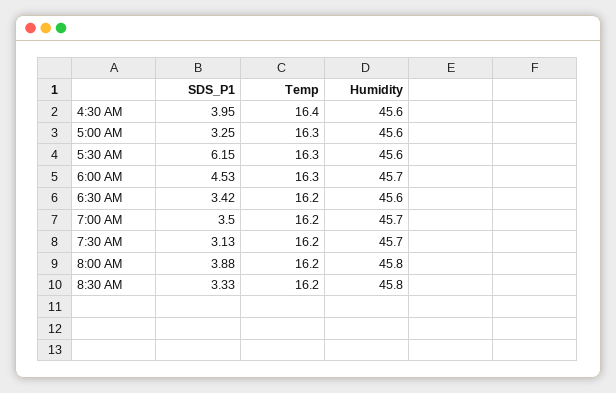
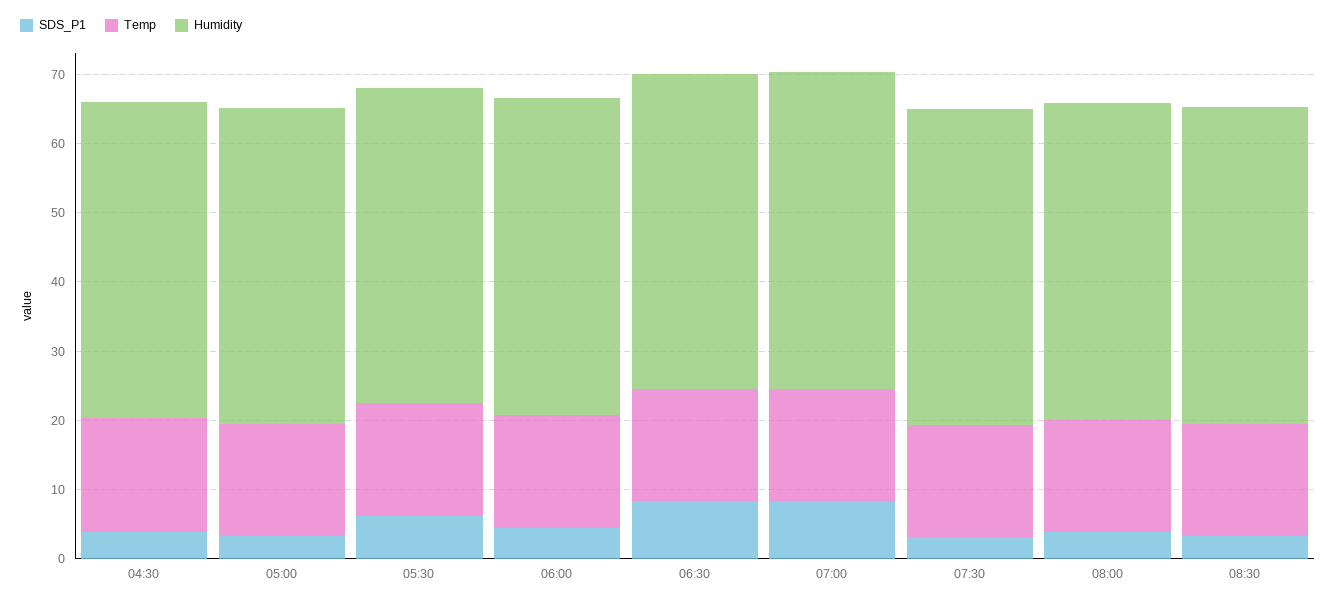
  {
    "SDS_P1": {
      "4:30 AM": 3.95,
      "5:00 AM": 3.25,
      "5:30 AM": 6.15,
      "6:00 AM": 4.53,
-     "6:30 AM": 3.42,
+     "6:30 AM": 8,
-     "7:00 AM": 3.5,
+     "7:00 AM": 8,
      "7:30 AM": 3.13,
      "8:00 AM": 3.88,
      "8:30 AM": 3.33
    },
    "Temp": {
      "4:30 AM": 16.4,
      "5:00 AM": 16.3,
      "5:30 AM": 16.3,
      "6:00 AM": 16.3,
      "6:30 AM": 16.2,
      "7:00 AM": 16.2,
      "7:30 AM": 16.2,
      "8:00 AM": 16.2,
      "8:30 AM": 16.2
    },
    "Humidity": {
      "4:30 AM": 45.6,
      "5:00 AM": 45.6,
      "5:30 AM": 45.6,
      "6:00 AM": 45.7,
      "6:30 AM": 45.6,
      "7:00 AM": 45.7,
      "7:30 AM": 45.7,
      "8:00 AM": 45.8,
      "8:30 AM": 45.8
    }
  }

